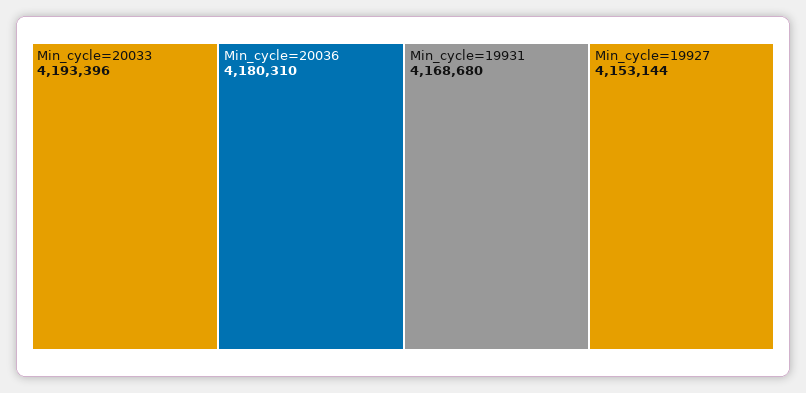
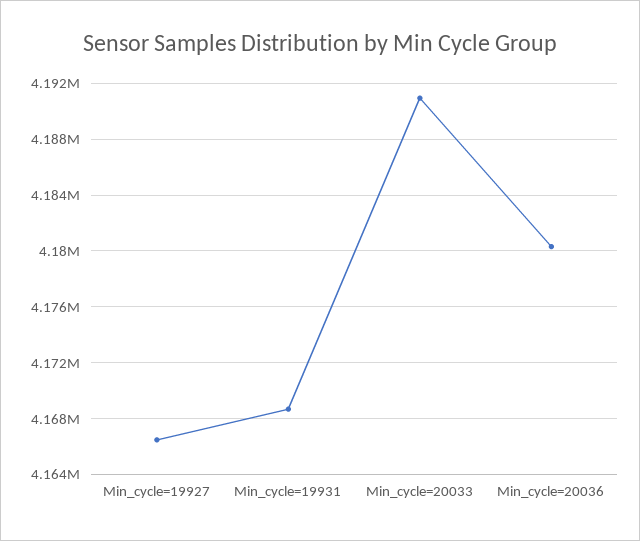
  {
-   "Min_cycle=20033": 4193396,
+   "Min_cycle=20033": 4191000,
    "Min_cycle=20036": 4180310,
    "Min_cycle=19931": 4168680,
-   "Min_cycle=19927": 4153144
+   "Min_cycle=19927": 4166500
  }

